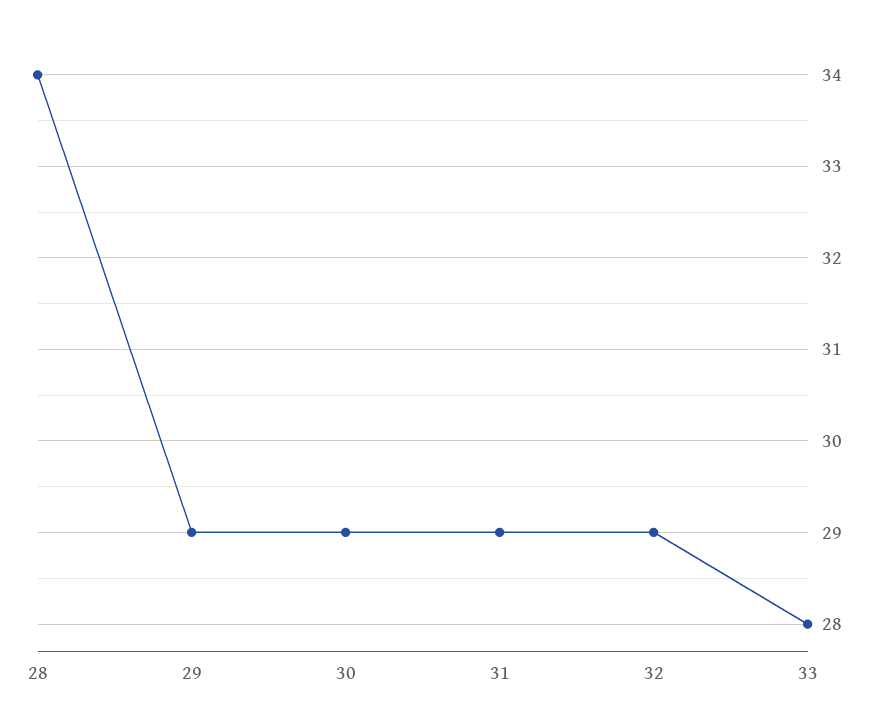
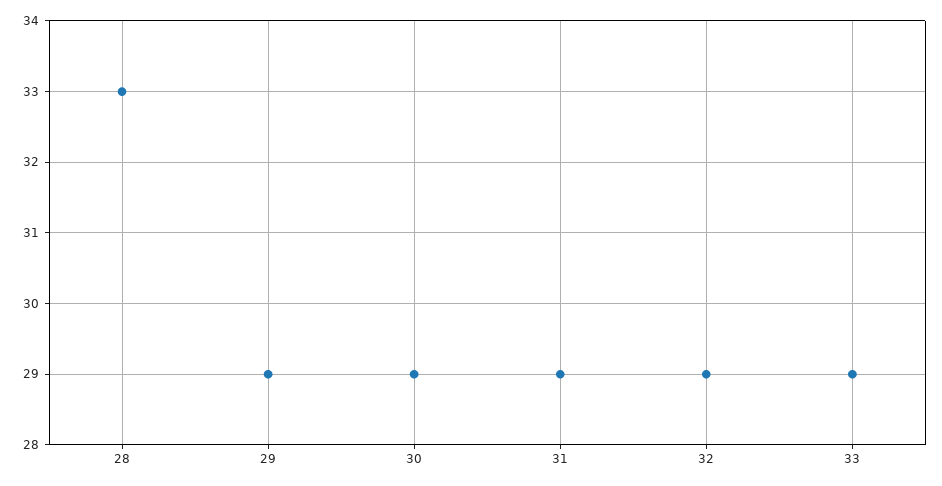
  {
-   "28": 34,
+   "28": 33,
    "29": 29,
    "30": 29,
    "31": 29,
    "32": 29,
-   "33": 28
+   "33": 29
  }

